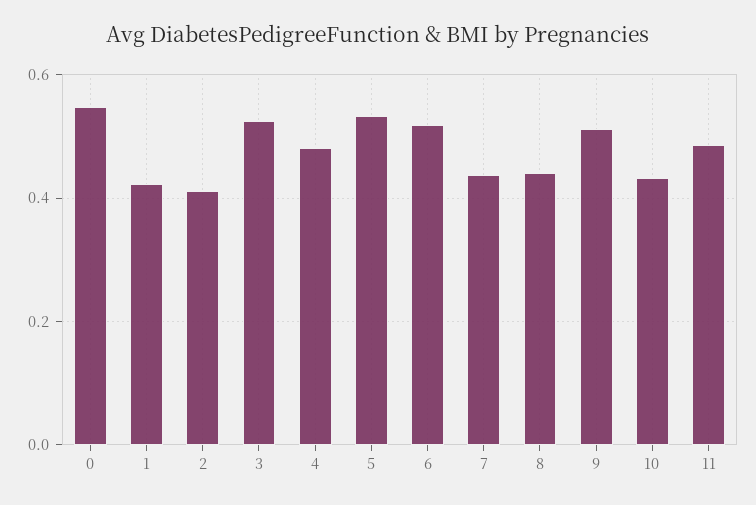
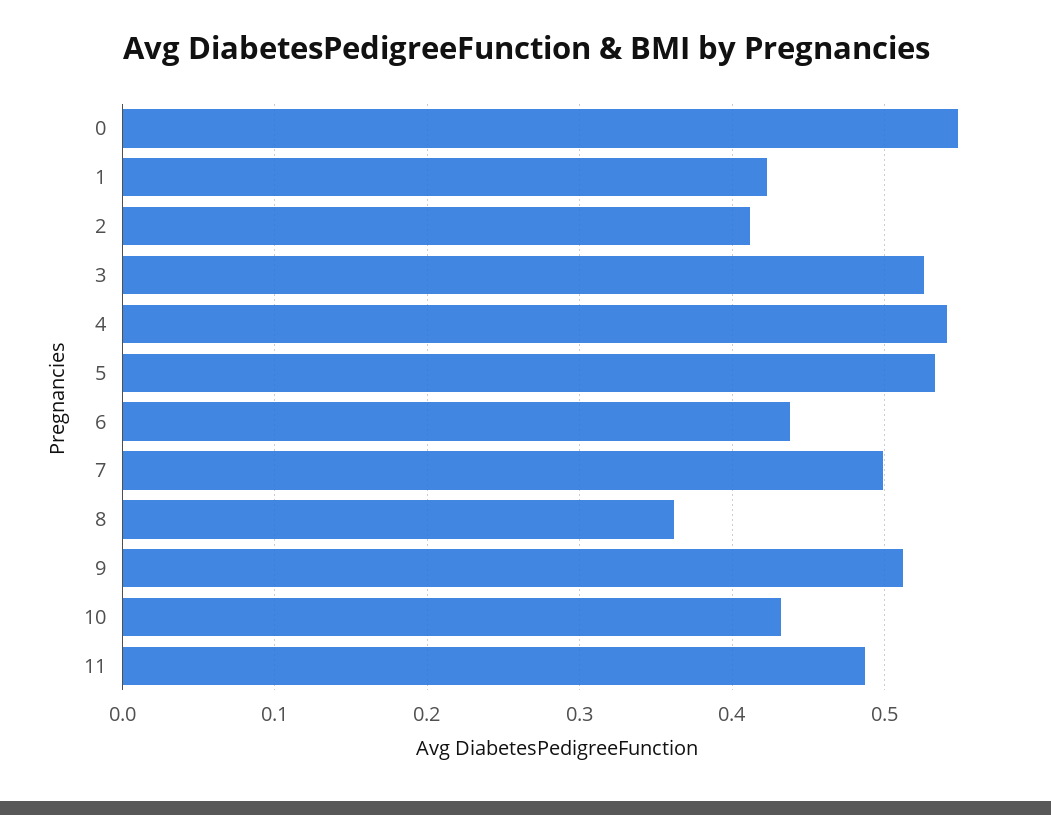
  {
    "0": 0.55,
    "1": 0.42,
    "2": 0.41,
    "3": 0.53,
-   "4": 0.48,
+   "4": 0.54,
    "5": 0.53,
-   "6": 0.52,
+   "6": 0.44,
-   "7": 0.44,
+   "7": 0.5,
-   "8": 0.44,
+   "8": 0.36,
    "9": 0.51,
    "10": 0.43,
    "11": 0.49
  }

